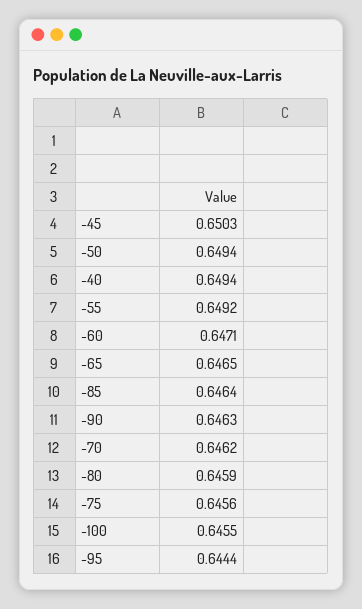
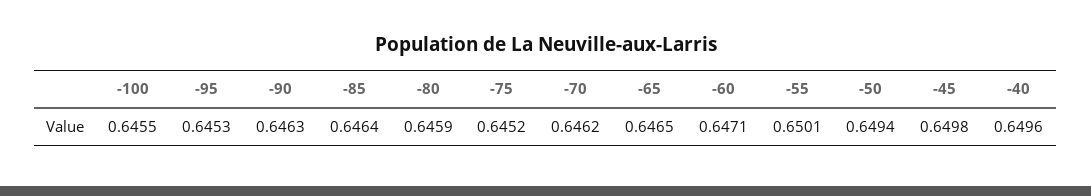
  {
-   "-45": 0.6503,
+   "-45": 0.6498,
    "-50": 0.6494,
-   "-40": 0.6494,
+   "-40": 0.6496,
-   "-55": 0.6492,
+   "-55": 0.6501,
    "-60": 0.6471,
    "-65": 0.6465,
    "-85": 0.6464,
    "-90": 0.6463,
    "-70": 0.6462,
    "-80": 0.6459,
-   "-75": 0.6456,
+   "-75": 0.6452,
    "-100": 0.6455,
-   "-95": 0.6444
+   "-95": 0.6453
  }

